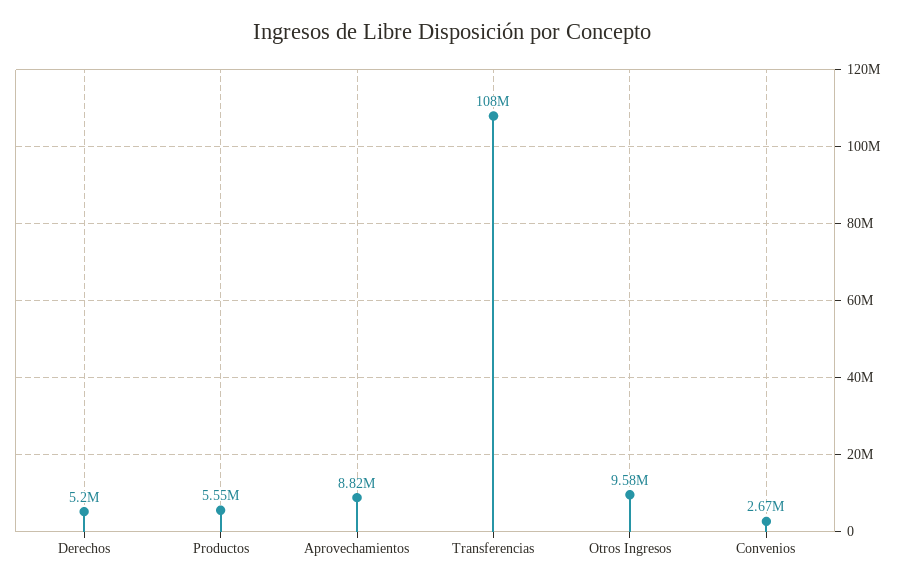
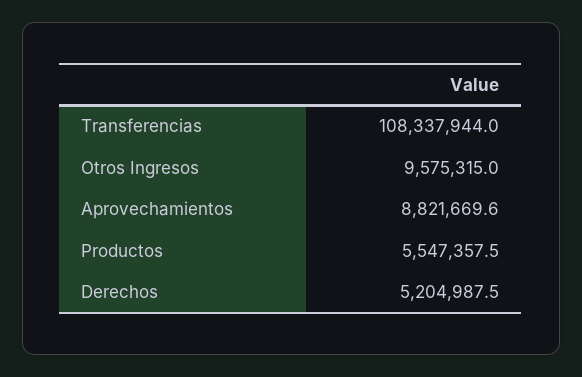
  {
    "Derechos": 5204987.5,
    "Productos": 5547357.5,
    "Aprovechamientos": 8821669.6,
    "Transferencias": 108337944,
-   "Otros Ingresos": 9575315,
+   "Otros Ingresos": 9575315
-   "Convenios": 2670000
  }

